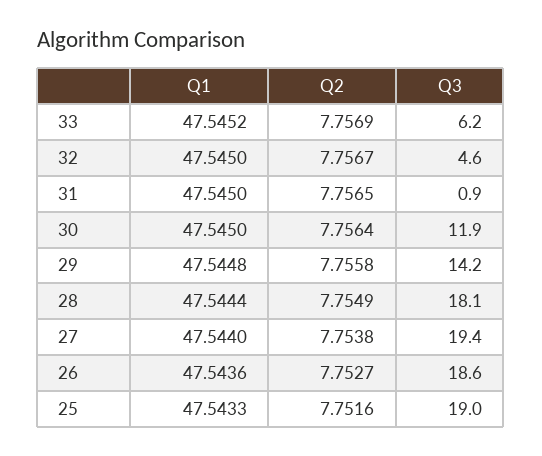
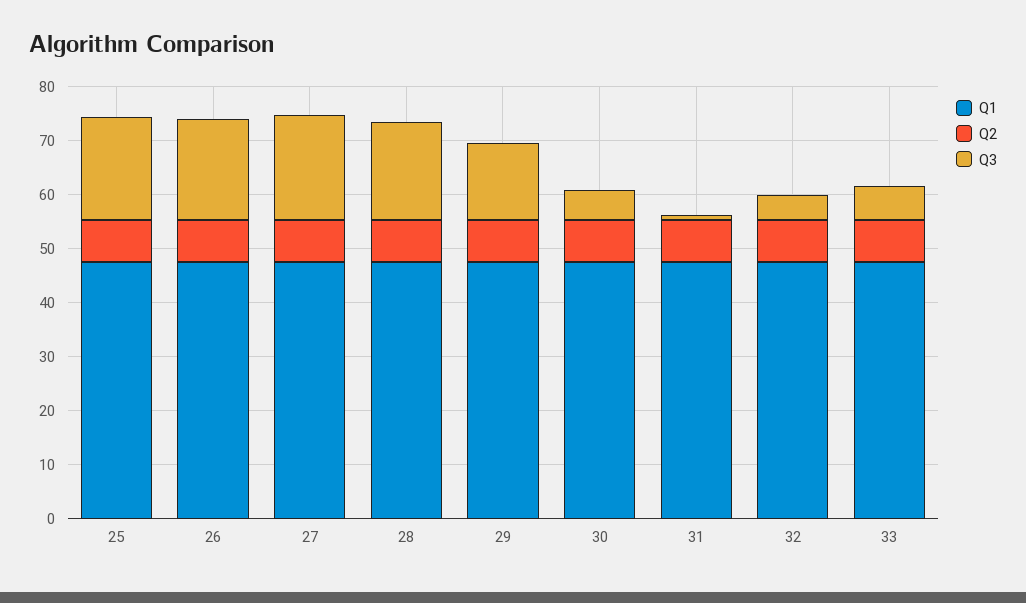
  {
    "Q1": {
      "33": 47.5452,
      "32": 47.545,
      "31": 47.545,
      "30": 47.545,
      "29": 47.5448,
      "28": 47.5444,
      "27": 47.544,
      "26": 47.5436,
      "25": 47.5433
    },
    "Q2": {
      "33": 7.7569,
      "32": 7.7567,
      "31": 7.7565,
      "30": 7.7564,
      "29": 7.7558,
      "28": 7.7549,
      "27": 7.7538,
      "26": 7.7527,
      "25": 7.7516
    },
    "Q3": {
      "33": 6.2,
      "32": 4.6,
      "31": 0.9,
-     "30": 11.9,
+     "30": 6,
      "29": 14.2,
      "28": 18.1,
      "27": 19.4,
      "26": 18.6,
      "25": 19
    }
  }

